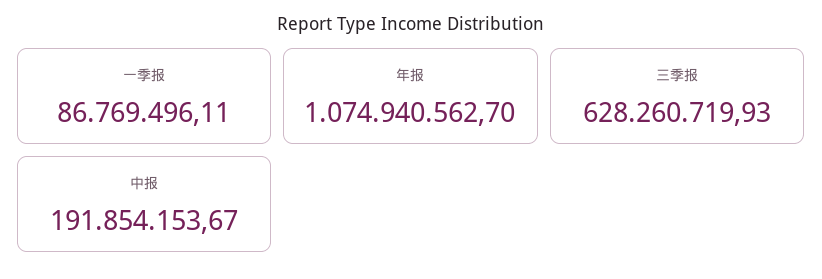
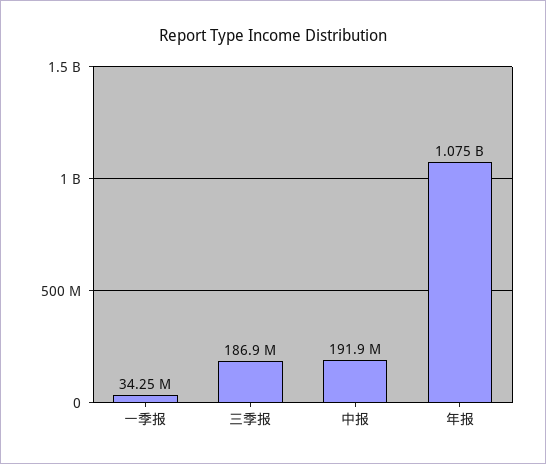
  {
-   "一季报": 86769496.11,
+   "一季报": 34250000,
    "年报": 1074940562.7,
-   "三季报": 628260719.93,
+   "三季报": 186900000,
    "中报": 191854153.67
  }

